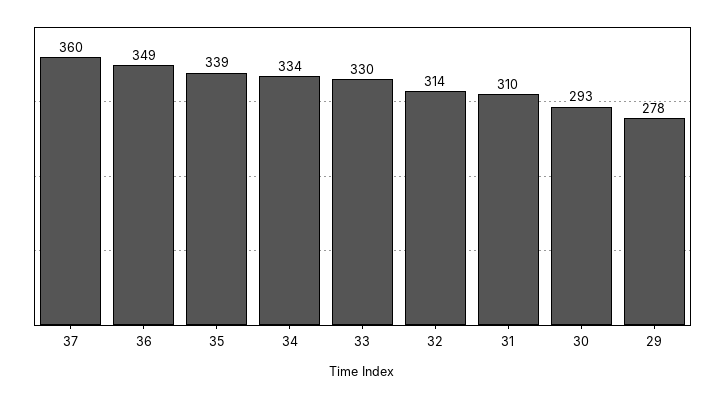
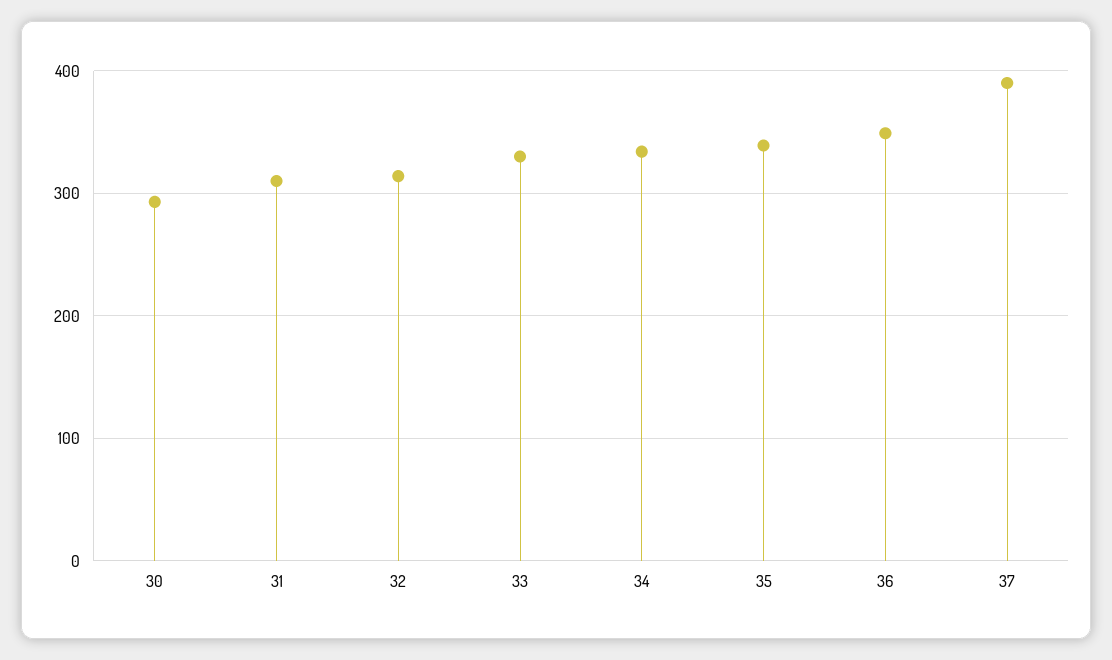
  {
-   "37": 360,
+   "37": 390,
    "36": 349,
    "35": 339,
    "34": 334,
    "33": 330,
    "32": 314,
    "31": 310,
-   "30": 293,
+   "30": 293
-   "29": 278
  }

